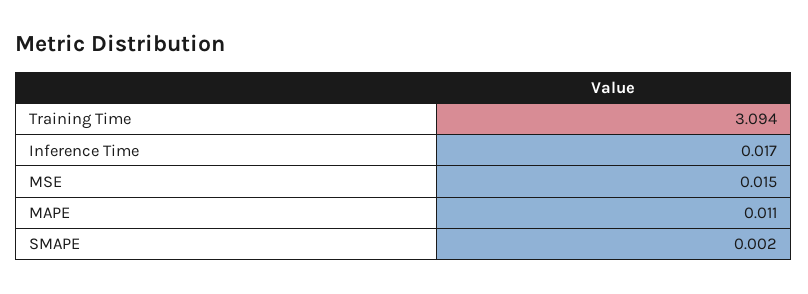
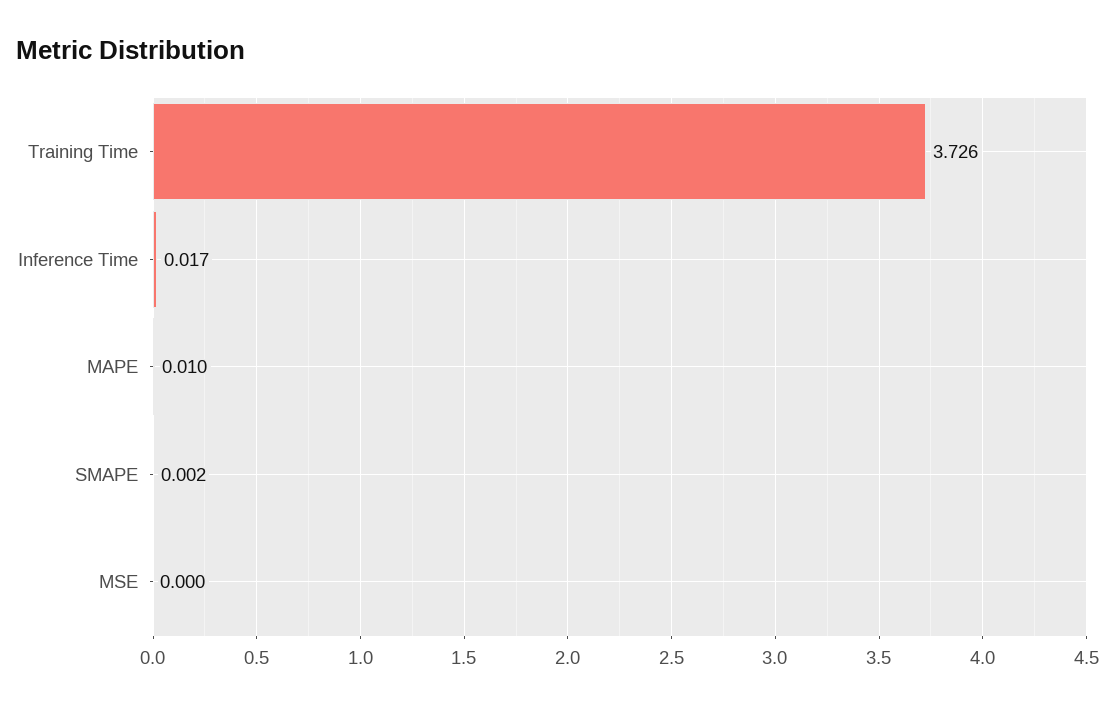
  {
-   "Training Time": 3.094,
+   "Training Time": 3.726,
    "Inference Time": 0.017,
-   "MSE": 0.015,
+   "MSE": 0,
-   "MAPE": 0.011,
+   "MAPE": 0.01,
    "SMAPE": 0.002
  }

